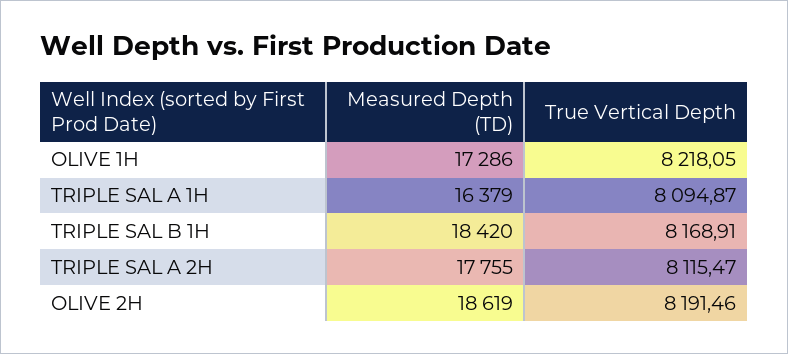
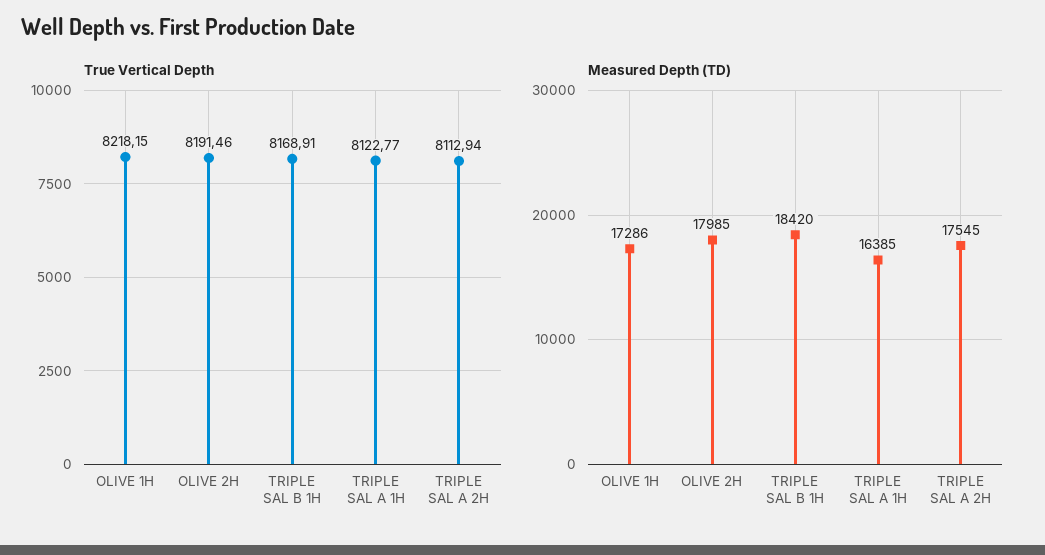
  {
    "Measured Depth (TD)": {
      "OLIVE 1H": 17286,
-     "TRIPLE SAL A 1H": 16379,
+     "TRIPLE SAL A 1H": 16385,
      "TRIPLE SAL B 1H": 18420,
-     "TRIPLE SAL A 2H": 17755,
+     "TRIPLE SAL A 2H": 17545,
-     "OLIVE 2H": 18619
+     "OLIVE 2H": 17985
    },
    "True Vertical Depth": {
-     "OLIVE 1H": 8218.05,
+     "OLIVE 1H": 8218.15,
-     "TRIPLE SAL A 1H": 8094.87,
+     "TRIPLE SAL A 1H": 8122.77,
      "TRIPLE SAL B 1H": 8168.91,
-     "TRIPLE SAL A 2H": 8115.47,
+     "TRIPLE SAL A 2H": 8112.94,
      "OLIVE 2H": 8191.46
    }
  }

